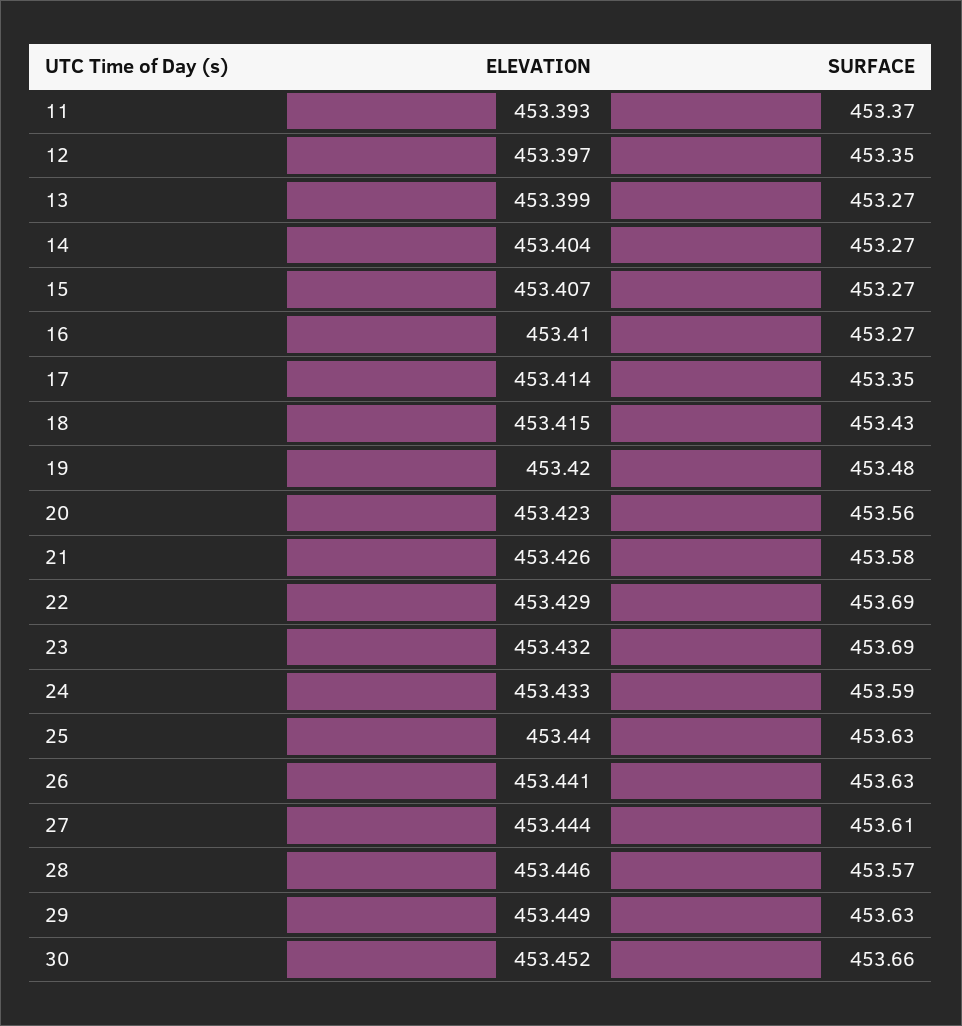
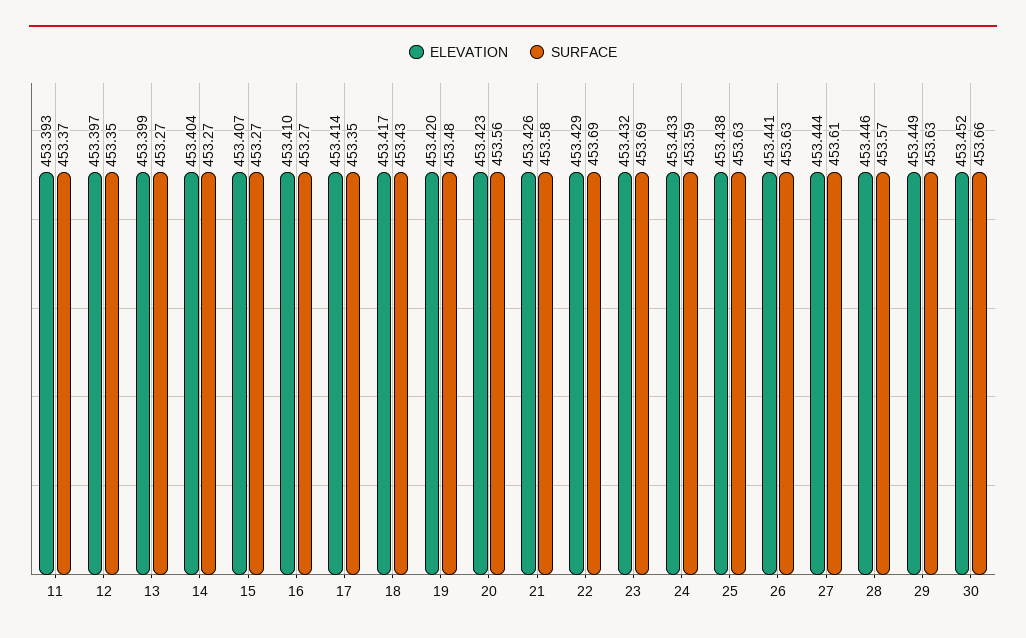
  {
    "ELEVATION": {
      "11": 453.393,
      "12": 453.397,
      "13": 453.399,
      "14": 453.404,
      "15": 453.407,
      "16": 453.41,
      "17": 453.414,
-     "18": 453.415,
+     "18": 453.417,
      "19": 453.42,
      "20": 453.423,
      "21": 453.426,
      "22": 453.429,
      "23": 453.432,
      "24": 453.433,
-     "25": 453.44,
+     "25": 453.438,
      "26": 453.441,
      "27": 453.444,
      "28": 453.446,
      "29": 453.449,
      "30": 453.452
    },
    "SURFACE": {
      "11": 453.37,
      "12": 453.35,
      "13": 453.27,
      "14": 453.27,
      "15": 453.27,
      "16": 453.27,
      "17": 453.35,
      "18": 453.43,
      "19": 453.48,
      "20": 453.56,
      "21": 453.58,
      "22": 453.69,
      "23": 453.69,
      "24": 453.59,
      "25": 453.63,
      "26": 453.63,
      "27": 453.61,
      "28": 453.57,
      "29": 453.63,
      "30": 453.66
    }
  }

